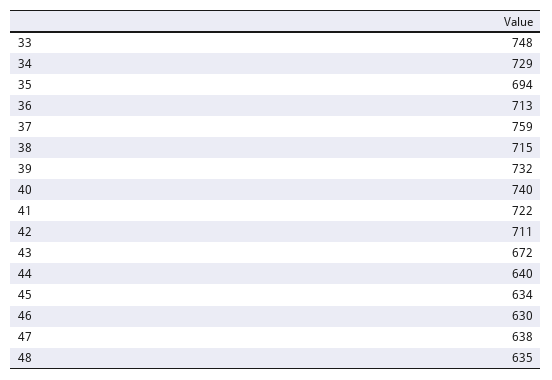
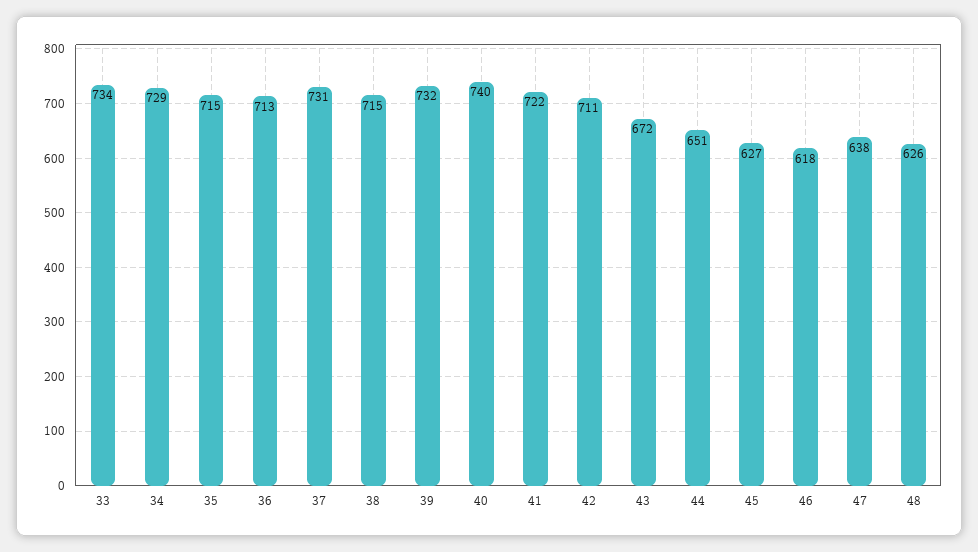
  {
-   "33": 748,
+   "33": 734,
    "34": 729,
-   "35": 694,
+   "35": 715,
    "36": 713,
-   "37": 759,
+   "37": 731,
    "38": 715,
    "39": 732,
    "40": 740,
    "41": 722,
    "42": 711,
    "43": 672,
-   "44": 640,
+   "44": 651,
-   "45": 634,
+   "45": 627,
-   "46": 630,
+   "46": 618,
    "47": 638,
-   "48": 635
+   "48": 626
  }

